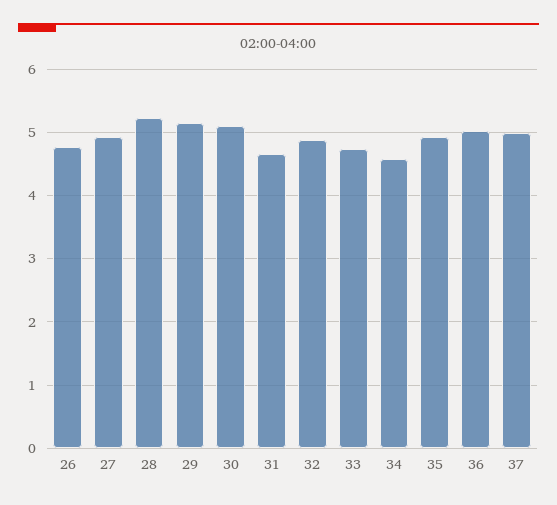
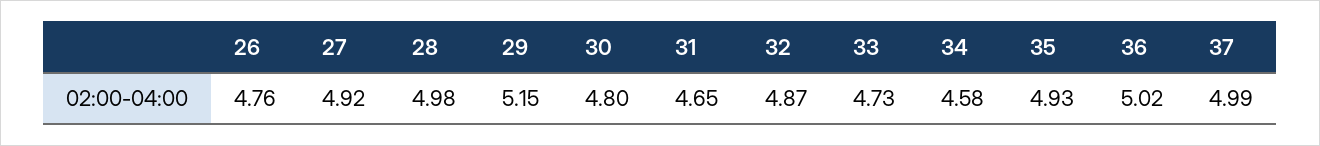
  {
    "26": 4.76,
    "27": 4.92,
-   "28": 5.2,
+   "28": 4.98,
    "29": 5.15,
-   "30": 5.1,
+   "30": 4.8,
    "31": 4.65,
    "32": 4.87,
    "33": 4.73,
    "34": 4.58,
    "35": 4.93,
    "36": 5.02,
    "37": 4.99
  }

